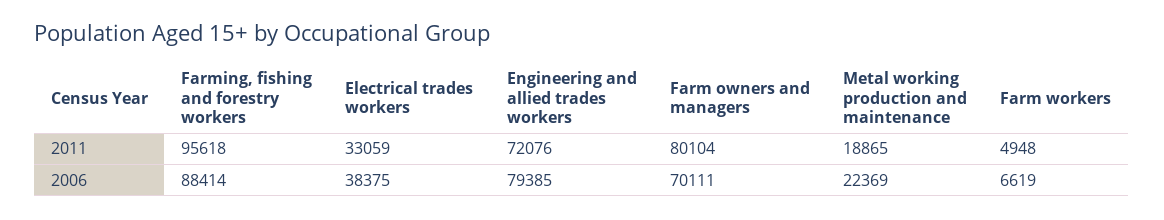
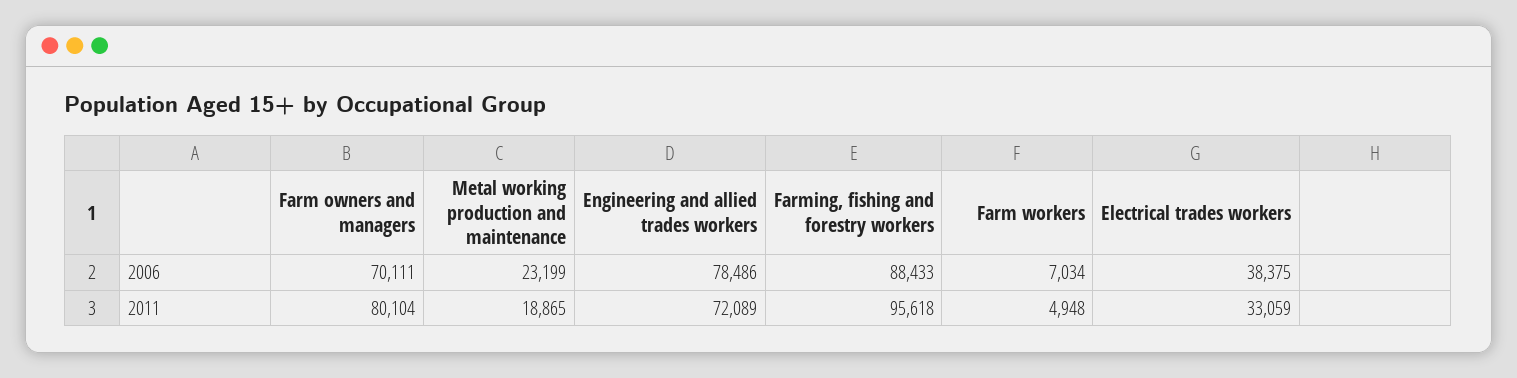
  {
    "Farming, fishing and forestry workers": {
      "2011": 95618,
-     "2006": 88414
+     "2006": 88433
    },
    "Electrical trades workers": {
      "2011": 33059,
      "2006": 38375
    },
    "Engineering and allied trades workers": {
-     "2011": 72076,
+     "2011": 72089,
-     "2006": 79385
+     "2006": 78486
    },
    "Farm owners and managers": {
      "2011": 80104,
      "2006": 70111
    },
    "Metal working production and maintenance": {
      "2011": 18865,
-     "2006": 22369
+     "2006": 23199
    },
    "Farm workers": {
      "2011": 4948,
-     "2006": 6619
+     "2006": 7034
    }
  }

